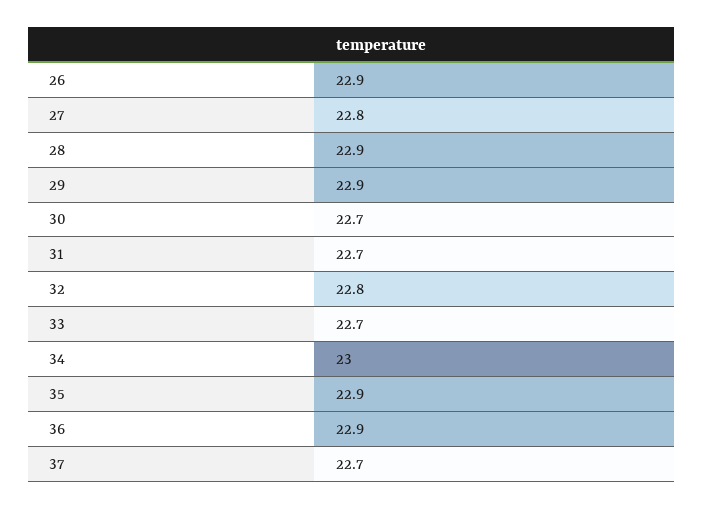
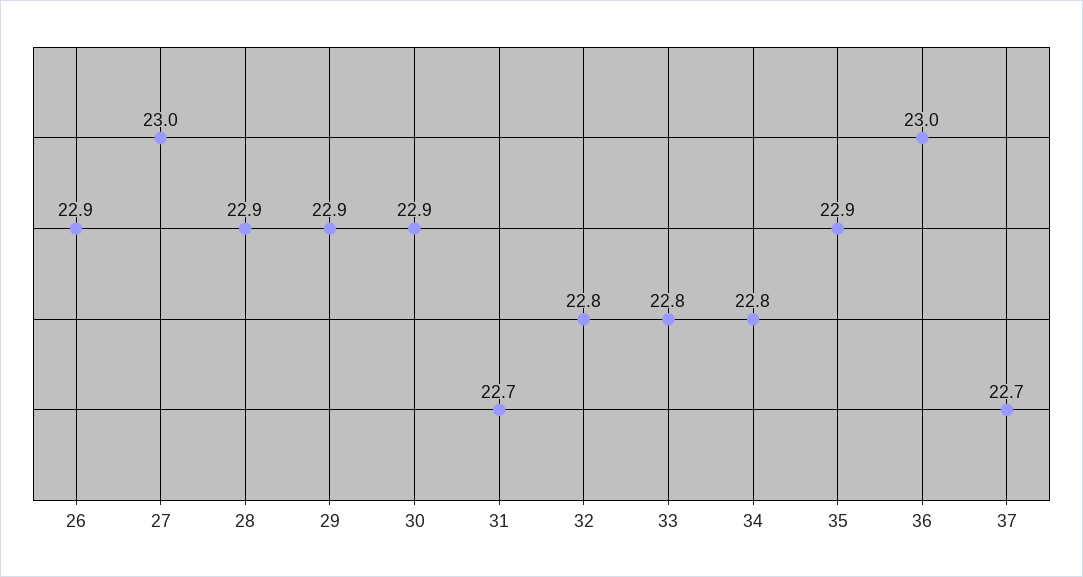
  {
    "26": 22.9,
-   "27": 22.8,
+   "27": 23,
    "28": 22.9,
    "29": 22.9,
-   "30": 22.7,
+   "30": 22.9,
    "31": 22.7,
    "32": 22.8,
-   "33": 22.7,
+   "33": 22.8,
-   "34": 23,
+   "34": 22.8,
    "35": 22.9,
-   "36": 22.9,
+   "36": 23,
    "37": 22.7
  }

